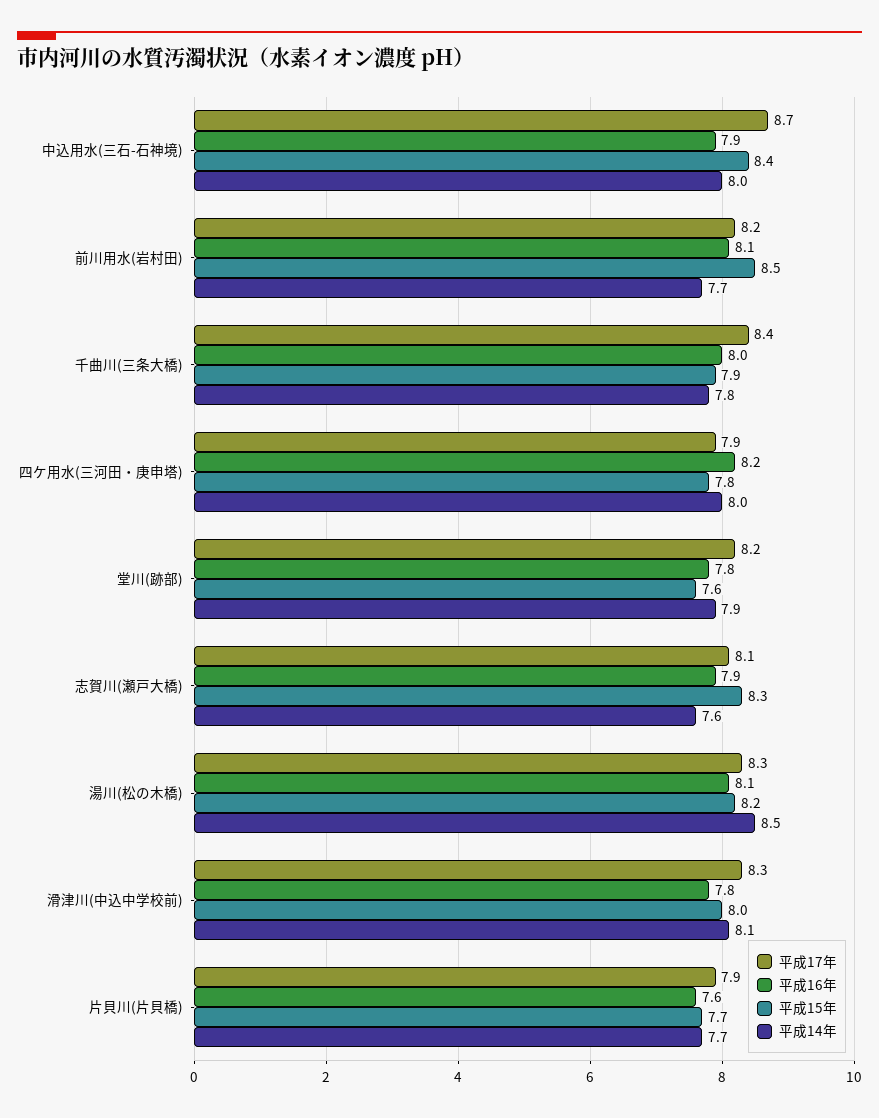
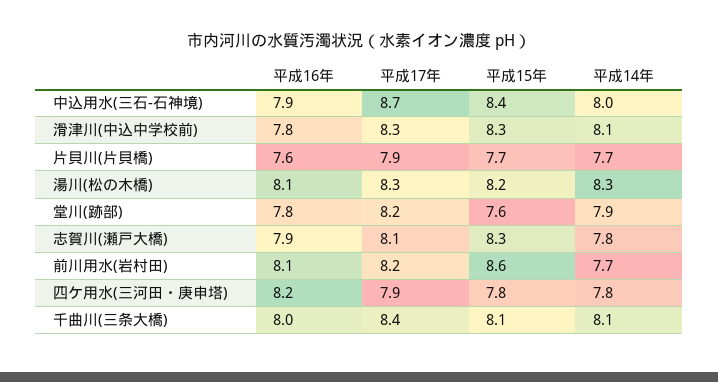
  {
    "平成17年": {
      "中込用水(三石-石神境)": 8.7,
      "前川用水(岩村田)": 8.2,
      "千曲川(三条大橋)": 8.4,
      "四ケ用水(三河田・庚申塔)": 7.9,
      "堂川(跡部)": 8.2,
      "志賀川(瀬戸大橋)": 8.1,
      "湯川(松の木橋)": 8.3,
      "滑津川(中込中学校前)": 8.3,
      "片貝川(片貝橋)": 7.9
    },
    "平成16年": {
      "中込用水(三石-石神境)": 7.9,
      "前川用水(岩村田)": 8.1,
      "千曲川(三条大橋)": 8,
      "四ケ用水(三河田・庚申塔)": 8.2,
      "堂川(跡部)": 7.8,
      "志賀川(瀬戸大橋)": 7.9,
      "湯川(松の木橋)": 8.1,
      "滑津川(中込中学校前)": 7.8,
      "片貝川(片貝橋)": 7.6
    },
    "平成15年": {
      "中込用水(三石-石神境)": 8.4,
-     "前川用水(岩村田)": 8.5,
+     "前川用水(岩村田)": 8.6,
-     "千曲川(三条大橋)": 7.9,
+     "千曲川(三条大橋)": 8.1,
      "四ケ用水(三河田・庚申塔)": 7.8,
      "堂川(跡部)": 7.6,
      "志賀川(瀬戸大橋)": 8.3,
      "湯川(松の木橋)": 8.2,
-     "滑津川(中込中学校前)": 8,
+     "滑津川(中込中学校前)": 8.3,
      "片貝川(片貝橋)": 7.7
    },
    "平成14年": {
      "中込用水(三石-石神境)": 8,
      "前川用水(岩村田)": 7.7,
-     "千曲川(三条大橋)": 7.8,
+     "千曲川(三条大橋)": 8.1,
-     "四ケ用水(三河田・庚申塔)": 8,
+     "四ケ用水(三河田・庚申塔)": 7.8,
      "堂川(跡部)": 7.9,
-     "志賀川(瀬戸大橋)": 7.6,
+     "志賀川(瀬戸大橋)": 7.8,
-     "湯川(松の木橋)": 8.5,
+     "湯川(松の木橋)": 8.3,
      "滑津川(中込中学校前)": 8.1,
      "片貝川(片貝橋)": 7.7
    }
  }

